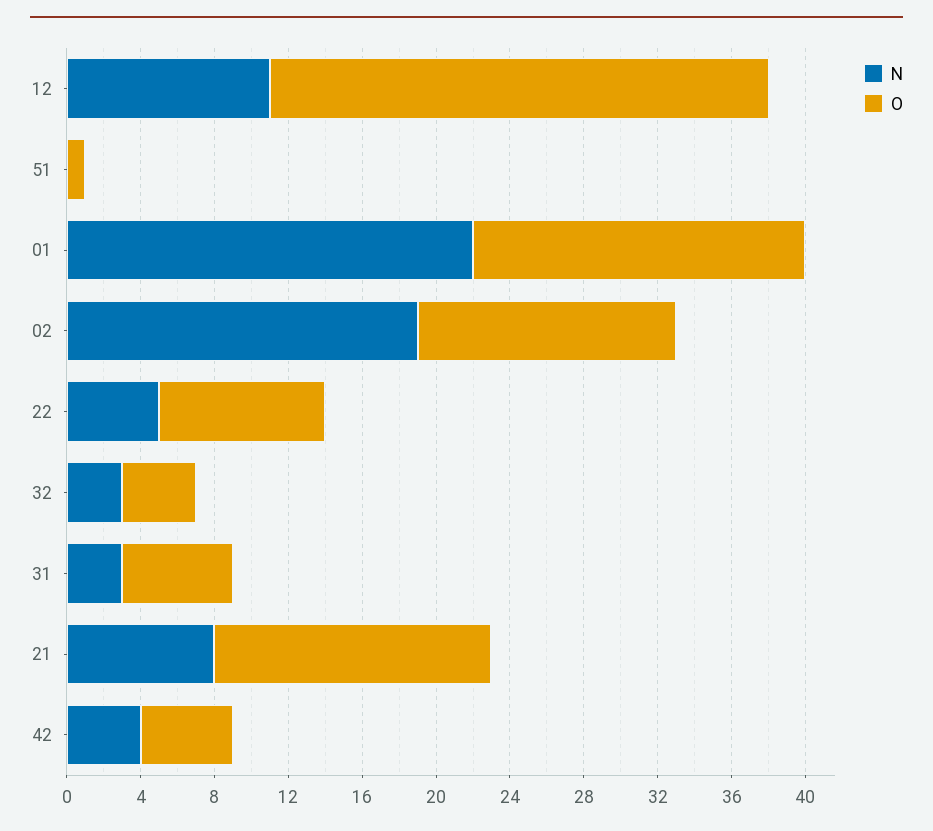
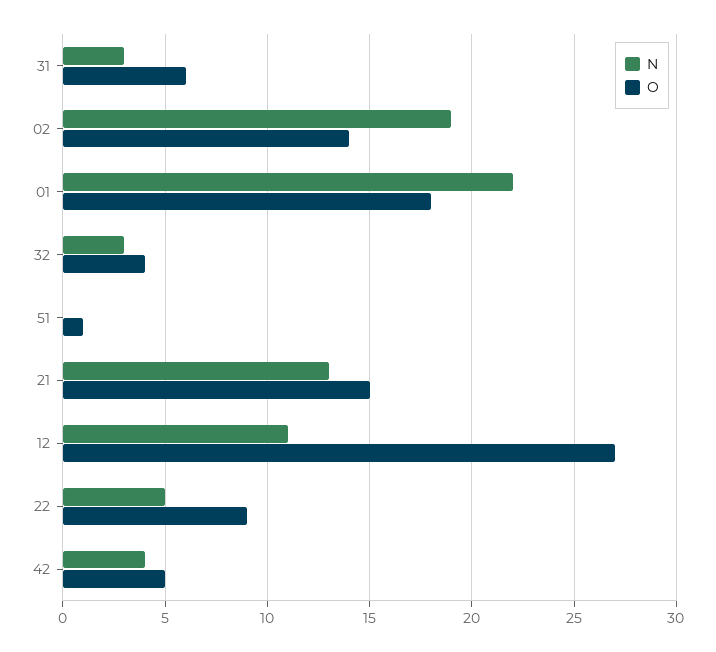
  {
    "N": {
      "12": 11,
      "51": 0,
      "01": 22,
      "02": 19,
      "22": 5,
      "32": 3,
      "31": 3,
-     "21": 8,
+     "21": 13,
      "42": 4
    },
    "O": {
      "12": 27,
      "51": 1,
      "01": 18,
      "02": 14,
      "22": 9,
      "32": 4,
      "31": 6,
      "21": 15,
      "42": 5
    }
  }

